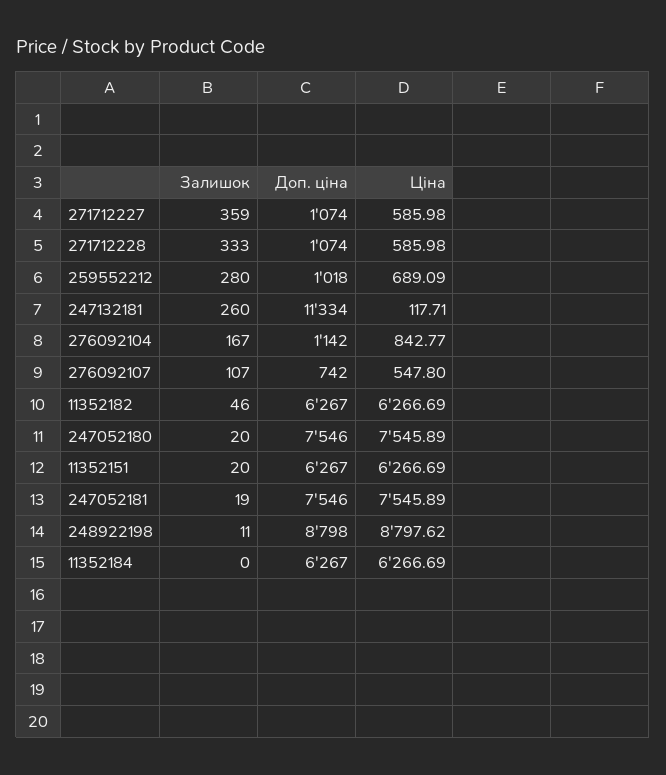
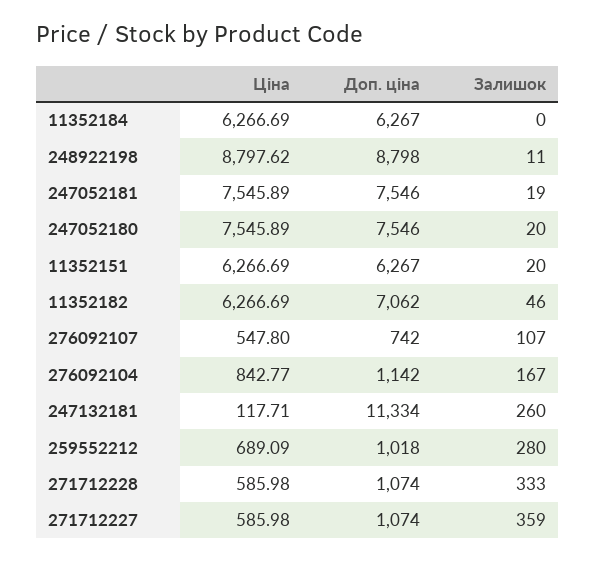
  {
    "Залишок": {
      "271712227": 359,
      "271712228": 333,
      "259552212": 280,
      "247132181": 260,
      "276092104": 167,
      "276092107": 107,
      "11352182": 46,
      "247052180": 20,
      "11352151": 20,
      "247052181": 19,
      "248922198": 11,
      "11352184": 0
    },
    "Доп. ціна": {
      "271712227": 1074,
      "271712228": 1074,
      "259552212": 1018,
      "247132181": 11334,
      "276092104": 1142,
      "276092107": 742,
-     "11352182": 6267,
+     "11352182": 7062,
      "247052180": 7546,
      "11352151": 6267,
      "247052181": 7546,
      "248922198": 8798,
      "11352184": 6267
    },
    "Ціна": {
      "271712227": 585.98,
      "271712228": 585.98,
      "259552212": 689.09,
      "247132181": 117.71,
      "276092104": 842.77,
      "276092107": 547.8,
      "11352182": 6266.69,
      "247052180": 7545.89,
      "11352151": 6266.69,
      "247052181": 7545.89,
      "248922198": 8797.62,
      "11352184": 6266.69
    }
  }

